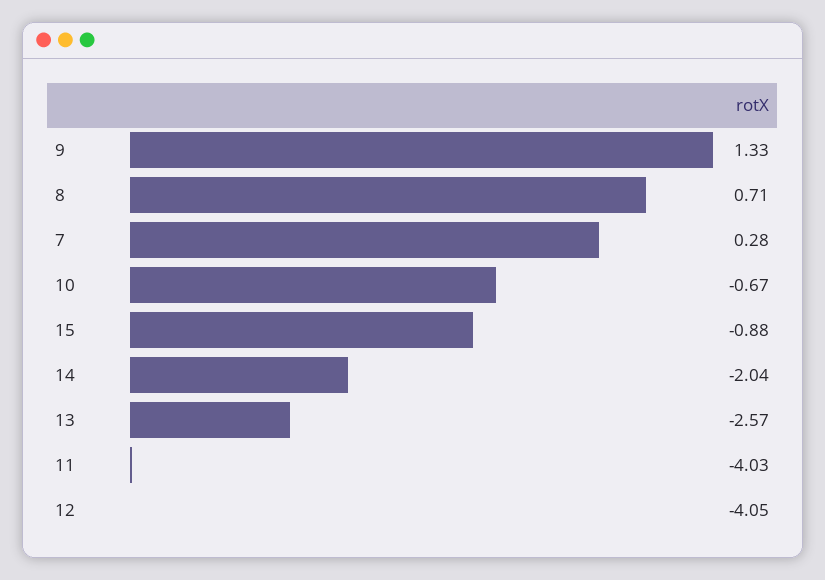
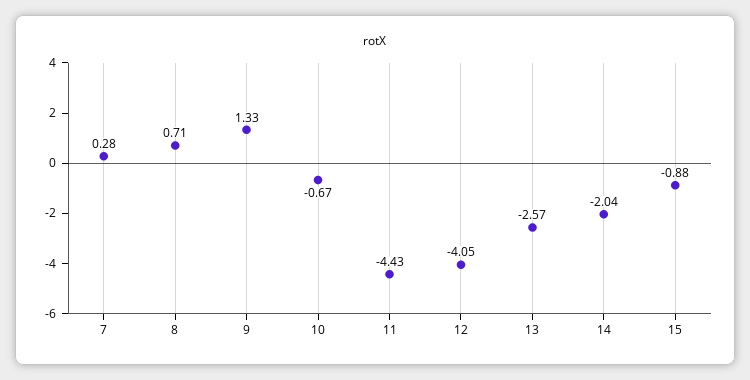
  {
    "9": 1.33,
    "8": 0.71,
    "7": 0.28,
    "10": -0.67,
    "15": -0.88,
    "14": -2.04,
    "13": -2.57,
-   "11": -4.03,
+   "11": -4.43,
    "12": -4.05
  }

